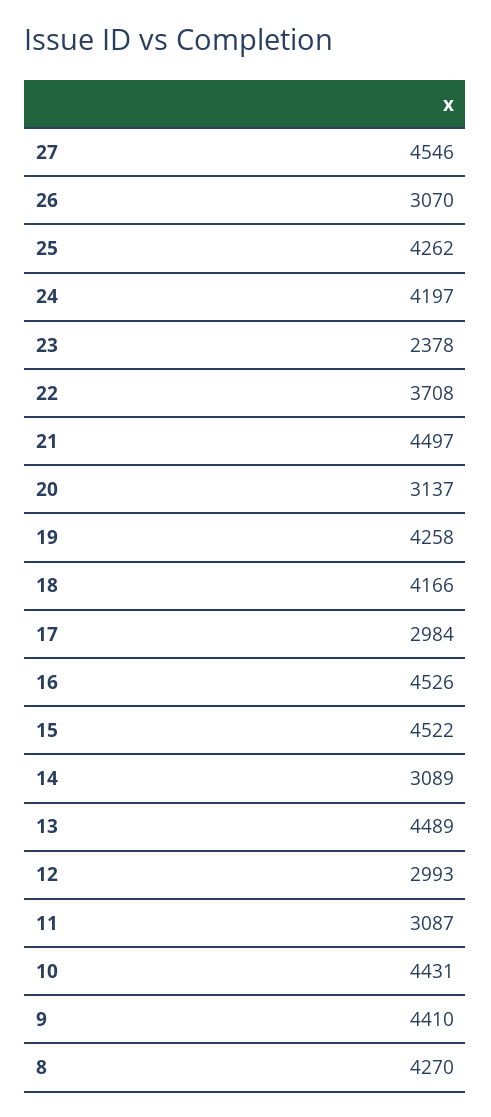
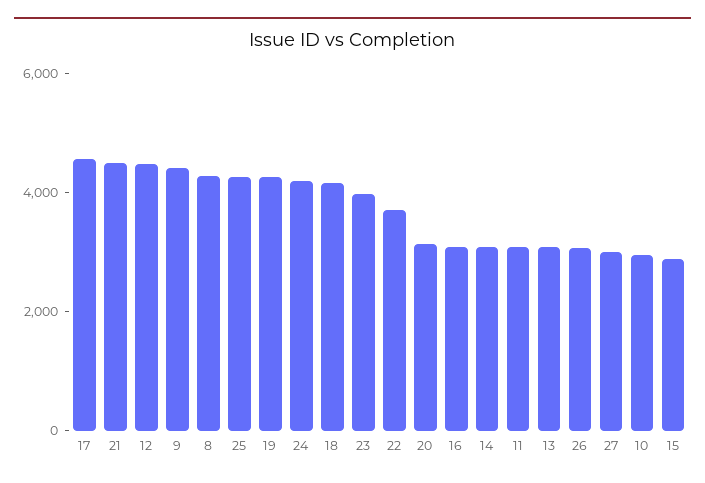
  {
-   "27": 4546,
+   "27": 3000,
    "26": 3070,
    "25": 4262,
    "24": 4197,
-   "23": 2378,
+   "23": 4000,
    "22": 3708,
    "21": 4497,
    "20": 3137,
    "19": 4258,
    "18": 4166,
-   "17": 2984,
+   "17": 4500,
-   "16": 4526,
+   "16": 3000,
-   "15": 4522,
+   "15": 3000,
    "14": 3089,
-   "13": 4489,
+   "13": 3000,
-   "12": 2993,
+   "12": 4500,
    "11": 3087,
-   "10": 4431,
+   "10": 3000,
    "9": 4410,
    "8": 4270
  }

